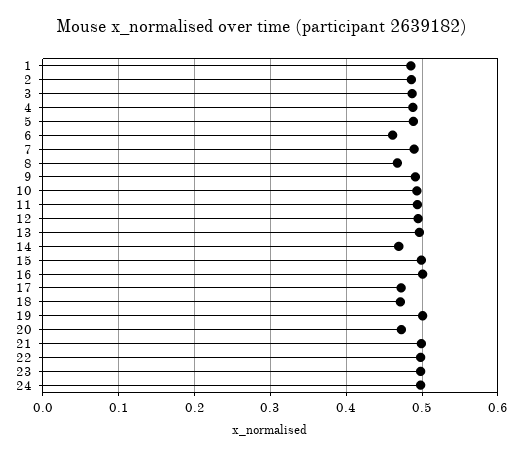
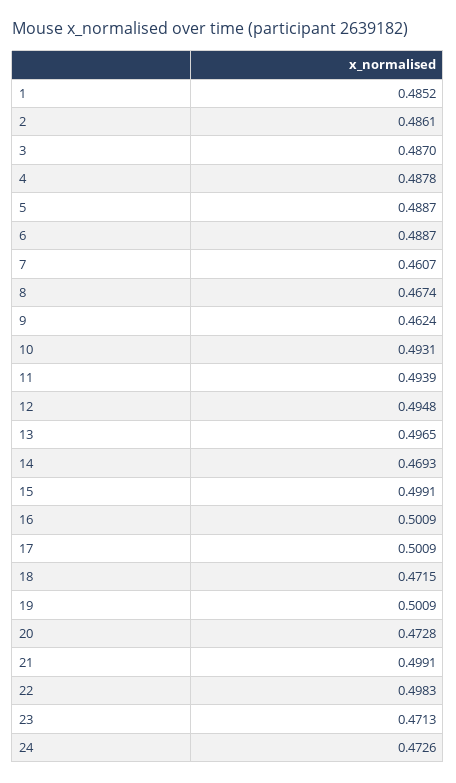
  {
    "1": 0.4852,
    "2": 0.4861,
    "3": 0.487,
    "4": 0.4878,
    "5": 0.4887,
-   "6": 0.46,
+   "6": 0.4887,
-   "7": 0.49,
+   "7": 0.4607,
    "8": 0.4674,
-   "9": 0.49,
+   "9": 0.4624,
    "10": 0.4931,
    "11": 0.4939,
    "12": 0.4948,
    "13": 0.4965,
    "14": 0.4693,
    "15": 0.4991,
    "16": 0.5009,
-   "17": 0.47,
+   "17": 0.5009,
    "18": 0.4715,
    "19": 0.5009,
    "20": 0.4728,
    "21": 0.4991,
    "22": 0.4983,
-   "23": 0.5,
+   "23": 0.4713,
-   "24": 0.5
+   "24": 0.4726
  }

